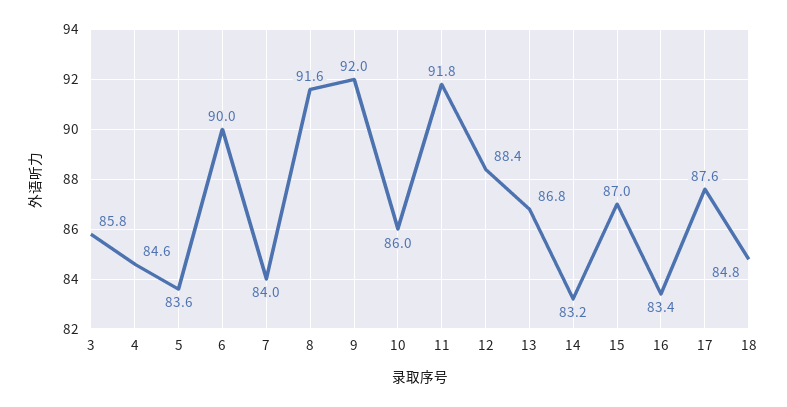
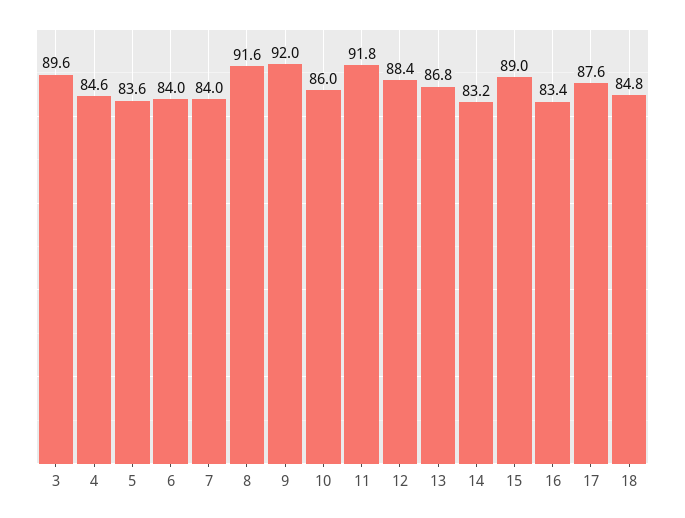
  {
-   "3": 85.8,
+   "3": 89.6,
    "4": 84.6,
    "5": 83.6,
-   "6": 90,
+   "6": 84,
    "7": 84,
    "8": 91.6,
    "9": 92,
    "10": 86,
    "11": 91.8,
    "12": 88.4,
    "13": 86.8,
    "14": 83.2,
-   "15": 87,
+   "15": 89,
    "16": 83.4,
    "17": 87.6,
    "18": 84.8
  }

